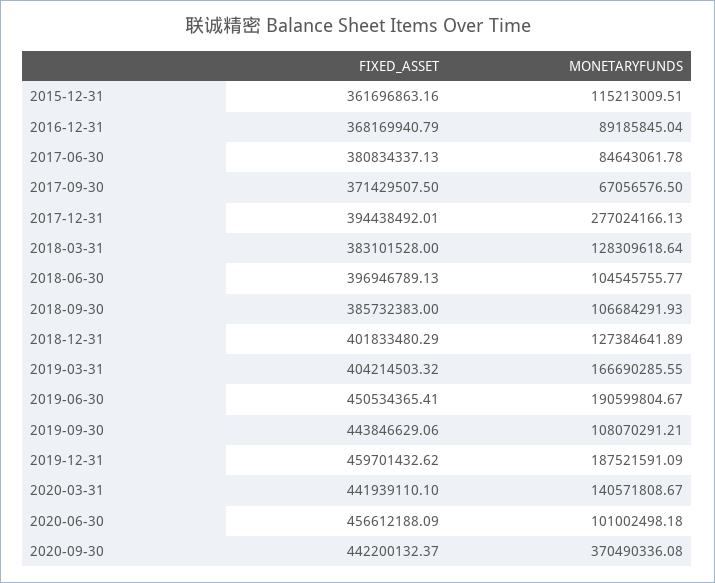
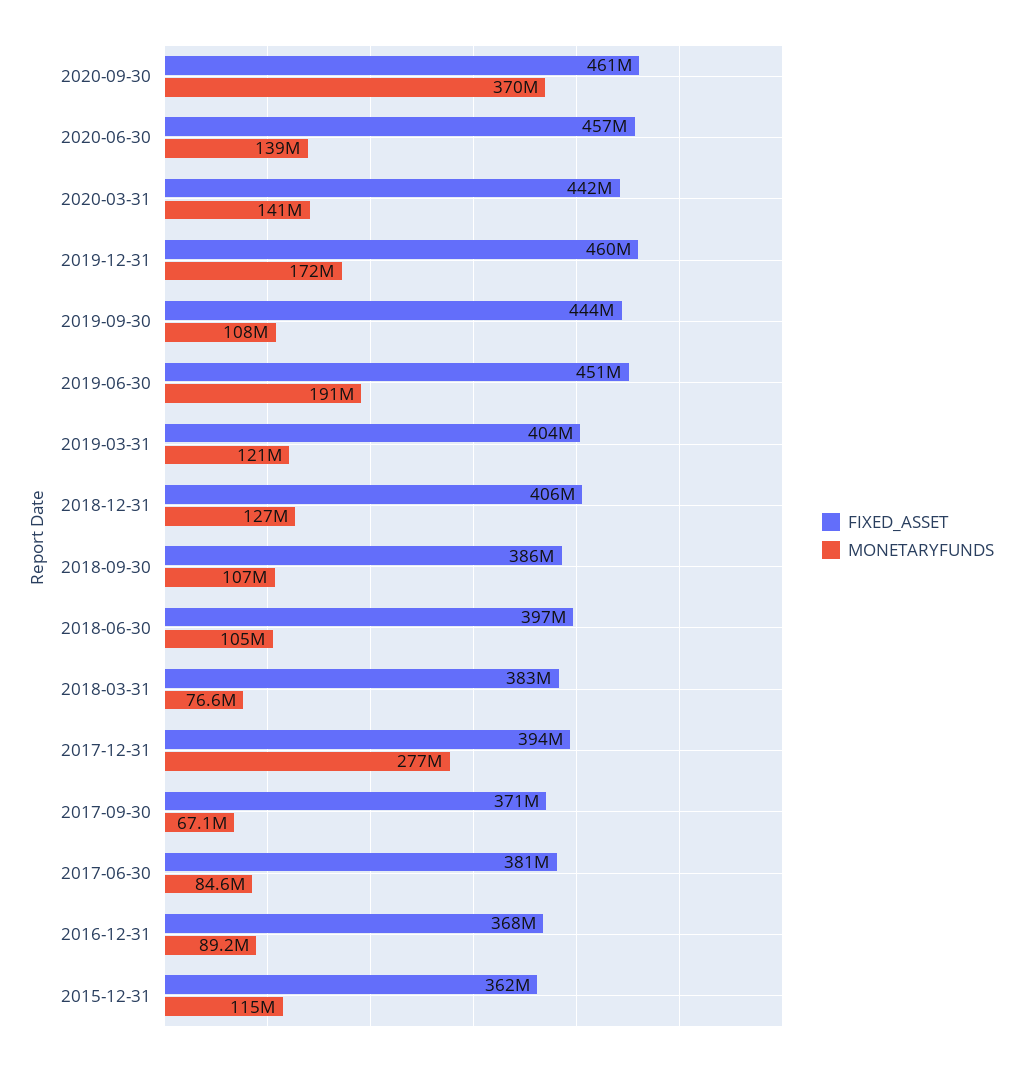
  {
    "FIXED_ASSET": {
      "2015-12-31": 361696863.16,
      "2016-12-31": 368169940.79,
      "2017-06-30": 380834337.13,
      "2017-09-30": 371429507.5,
      "2017-12-31": 394438492.01,
      "2018-03-31": 383101528,
      "2018-06-30": 396946789.13,
      "2018-09-30": 385732383,
-     "2018-12-31": 401833480.29,
+     "2018-12-31": 406000000,
      "2019-03-31": 404214503.32,
      "2019-06-30": 450534365.41,
      "2019-09-30": 443846629.06,
      "2019-12-31": 459701432.62,
      "2020-03-31": 441939110.1,
      "2020-06-30": 456612188.09,
-     "2020-09-30": 442200132.37
+     "2020-09-30": 461000000
    },
    "MONETARYFUNDS": {
      "2015-12-31": 115213009.51,
      "2016-12-31": 89185845.04,
      "2017-06-30": 84643061.78,
      "2017-09-30": 67056576.5,
      "2017-12-31": 277024166.13,
-     "2018-03-31": 128309618.64,
+     "2018-03-31": 76600000,
      "2018-06-30": 104545755.77,
      "2018-09-30": 106684291.93,
      "2018-12-31": 127384641.89,
-     "2019-03-31": 166690285.55,
+     "2019-03-31": 121000000,
      "2019-06-30": 190599804.67,
      "2019-09-30": 108070291.21,
-     "2019-12-31": 187521591.09,
+     "2019-12-31": 172000000,
      "2020-03-31": 140571808.67,
-     "2020-06-30": 101002498.18,
+     "2020-06-30": 139000000,
      "2020-09-30": 370490336.08
    }
  }

